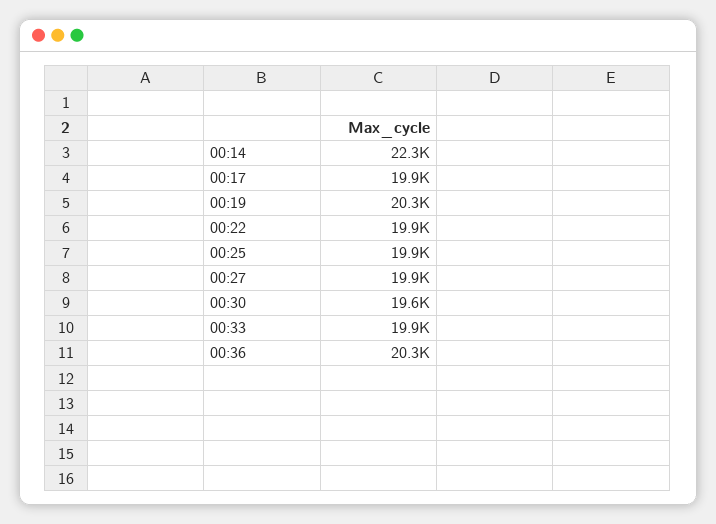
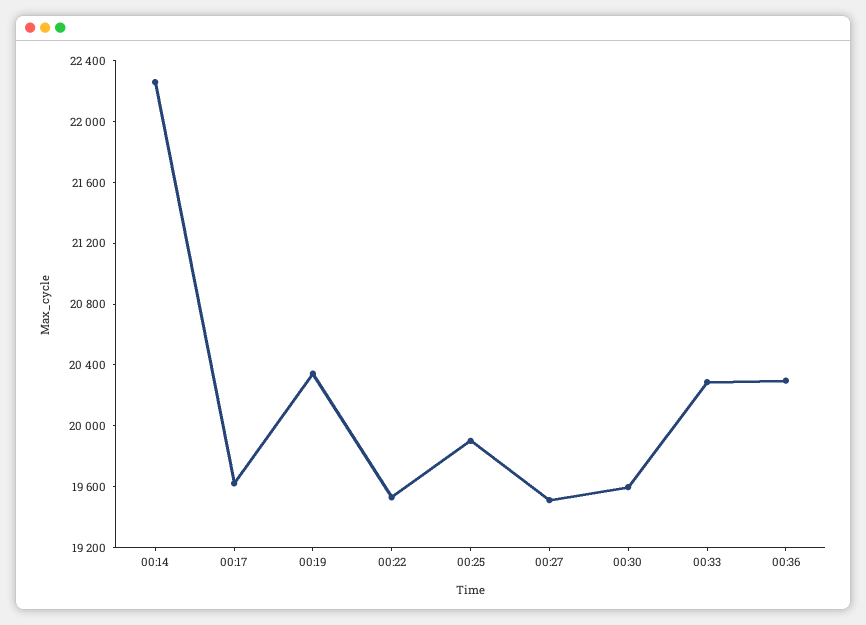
  {
    "00:14": 22300,
-   "00:17": 19900,
+   "00:17": 19600,
    "00:19": 20300,
-   "00:22": 19900,
+   "00:22": 19500,
    "00:25": 19900,
-   "00:27": 19900,
+   "00:27": 19500,
    "00:30": 19600,
-   "00:33": 19900,
+   "00:33": 20300,
    "00:36": 20300
  }

